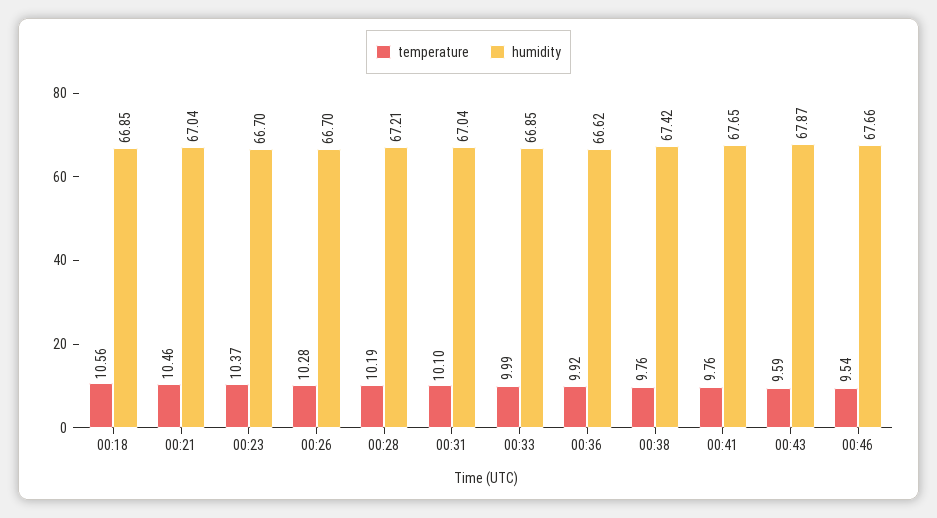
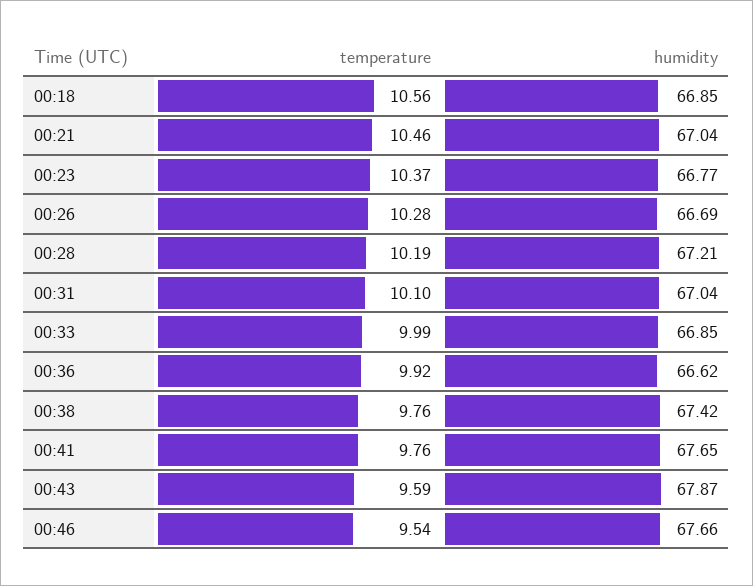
  {
    "temperature": {
      "00:18": 10.56,
      "00:21": 10.46,
      "00:23": 10.37,
      "00:26": 10.28,
      "00:28": 10.19,
      "00:31": 10.1,
      "00:33": 9.99,
      "00:36": 9.92,
      "00:38": 9.76,
      "00:41": 9.76,
      "00:43": 9.59,
      "00:46": 9.54
    },
    "humidity": {
      "00:18": 66.85,
      "00:21": 67.04,
-     "00:23": 66.7,
+     "00:23": 66.77,
-     "00:26": 66.7,
+     "00:26": 66.69,
      "00:28": 67.21,
      "00:31": 67.04,
      "00:33": 66.85,
      "00:36": 66.62,
      "00:38": 67.42,
      "00:41": 67.65,
      "00:43": 67.87,
      "00:46": 67.66
    }
  }

